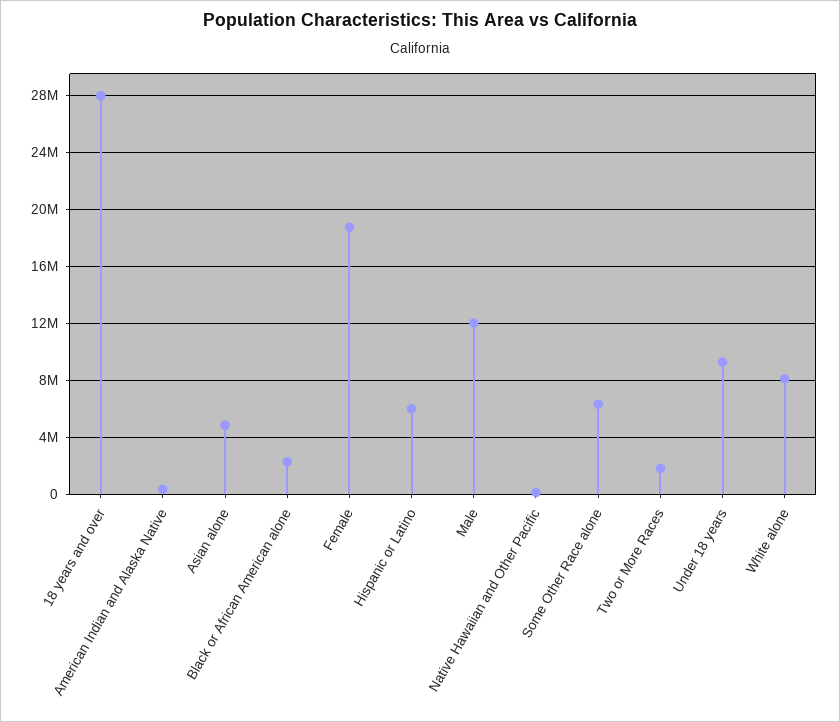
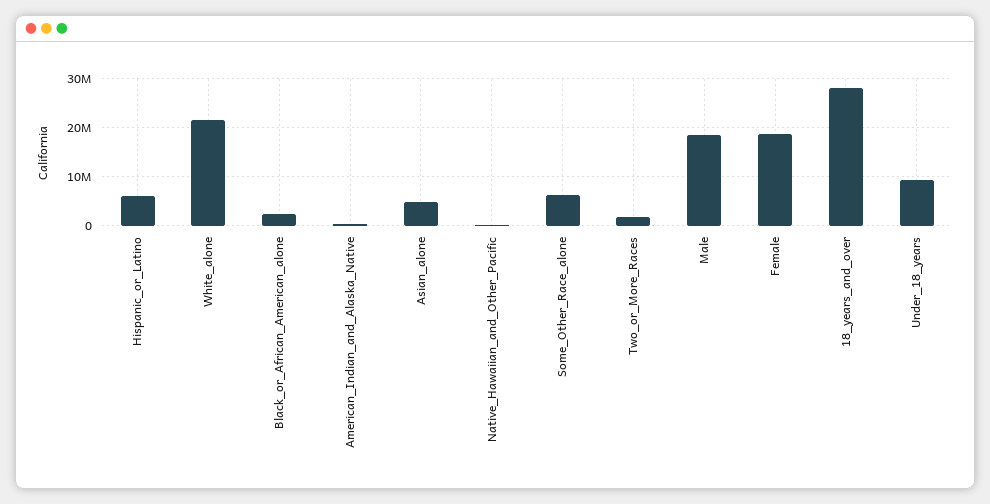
  {
    "18 years and over": 28000000,
    "American Indian and Alaska Native": 500000,
    "Asian alone": 5000000,
    "Black or African American alone": 2500000,
    "Female": 18500000,
    "Hispanic or Latino": 6000000,
-   "Male": 12000000,
+   "Male": 18000000,
    "Native Hawaiian and Other Pacific": 0,
    "Some Other Race alone": 6500000,
    "Two or More Races": 2000000,
    "Under 18 years": 9500000,
-   "White alone": 8000000
+   "White alone": 22000000
  }

